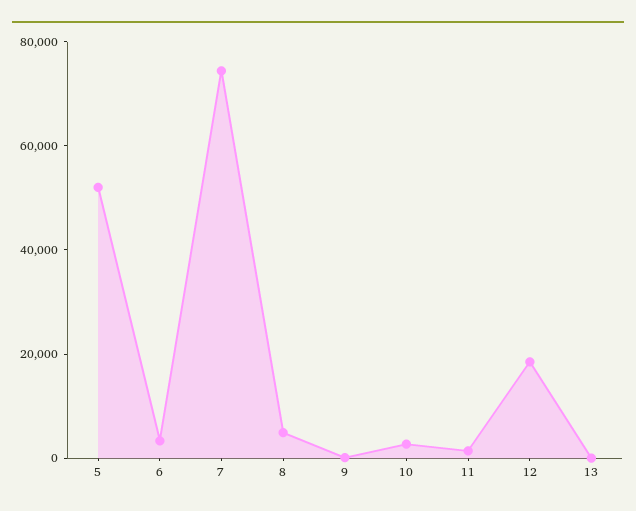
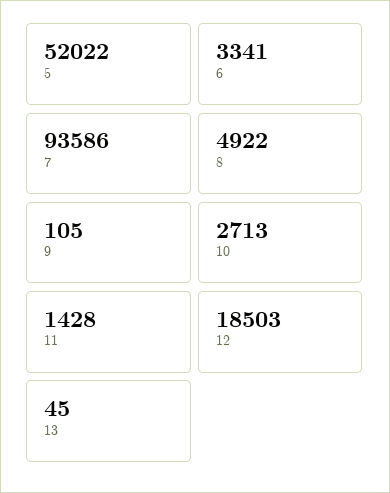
  {
    "5": 52022,
    "6": 3341,
-   "7": 75000,
+   "7": 93586,
    "8": 4922,
    "9": 105,
    "10": 2713,
    "11": 1428,
    "12": 18503,
    "13": 45
  }

